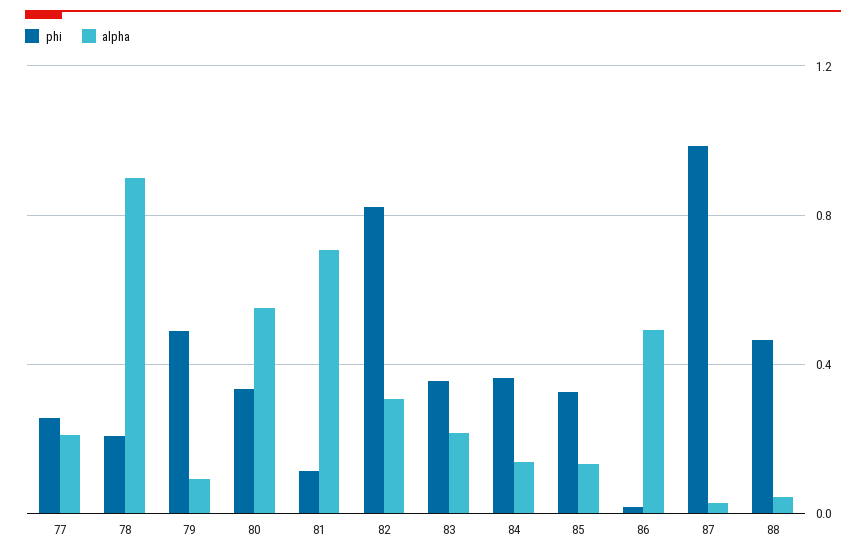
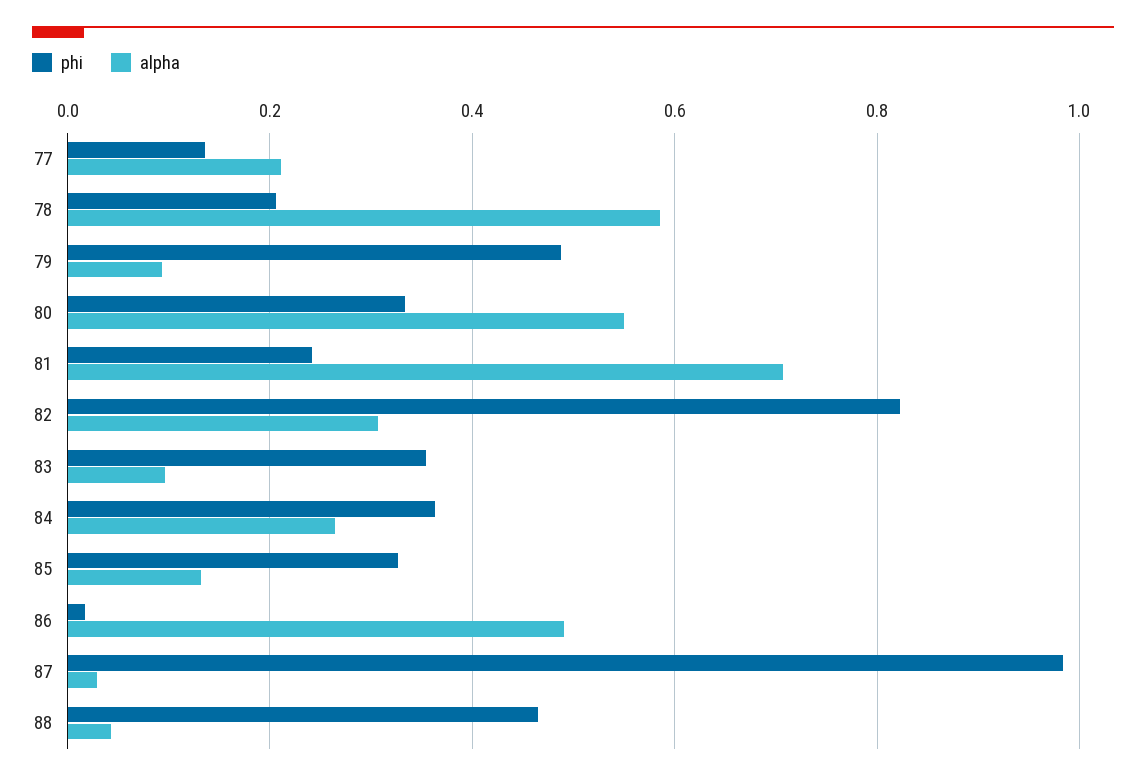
  {
    "phi": {
-     "77": 0.25,
+     "77": 0.14,
      "78": 0.2,
      "79": 0.48,
      "80": 0.34,
-     "81": 0.1,
+     "81": 0.24,
      "82": 0.82,
      "83": 0.36,
      "84": 0.36,
      "85": 0.32,
      "86": 0.02,
      "87": 0.98,
      "88": 0.46
    },
    "alpha": {
      "77": 0.22,
-     "78": 0.9,
+     "78": 0.58,
      "79": 0.1,
      "80": 0.56,
      "81": 0.7,
      "82": 0.3,
-     "83": 0.2,
+     "83": 0.1,
-     "84": 0.15,
+     "84": 0.26,
      "85": 0.14,
      "86": 0.5,
      "87": 0.02,
      "88": 0.04
    }
  }

